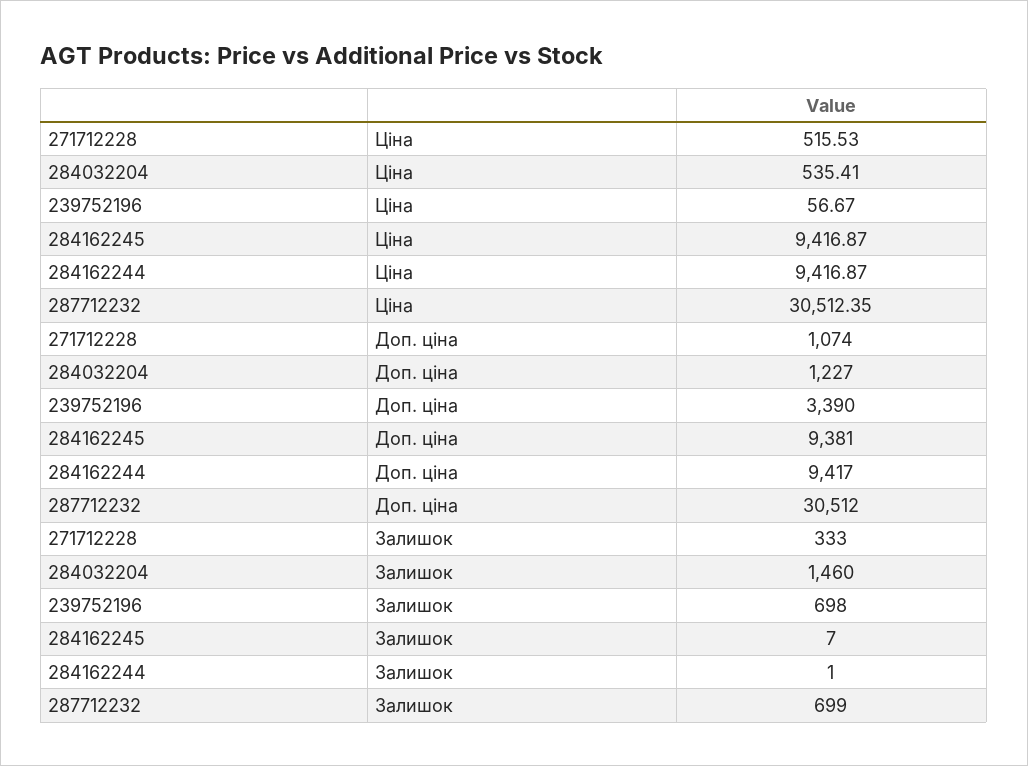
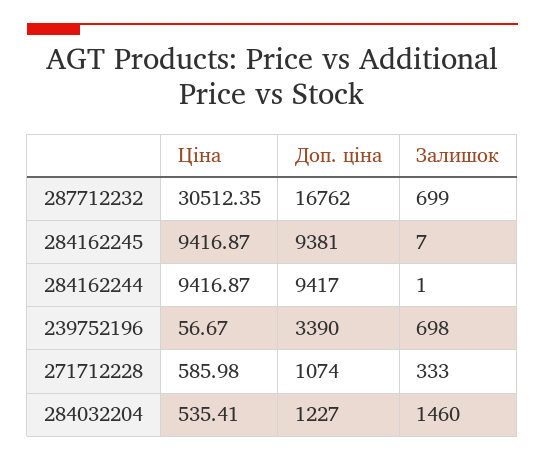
  {
    "271712228": {
-     "Ціна": 515.53,
+     "Ціна": 585.98,
      "Доп. ціна": 1074,
      "Залишок": 333
    },
    "284032204": {
      "Ціна": 535.41,
      "Доп. ціна": 1227,
      "Залишок": 1460
    },
    "239752196": {
      "Ціна": 56.67,
      "Доп. ціна": 3390,
      "Залишок": 698
    },
    "284162245": {
      "Ціна": 9416.87,
      "Доп. ціна": 9381,
      "Залишок": 7
    },
    "284162244": {
      "Ціна": 9416.87,
      "Доп. ціна": 9417,
      "Залишок": 1
    },
    "287712232": {
      "Ціна": 30512.35,
-     "Доп. ціна": 30512,
+     "Доп. ціна": 16762,
      "Залишок": 699
    }
  }

